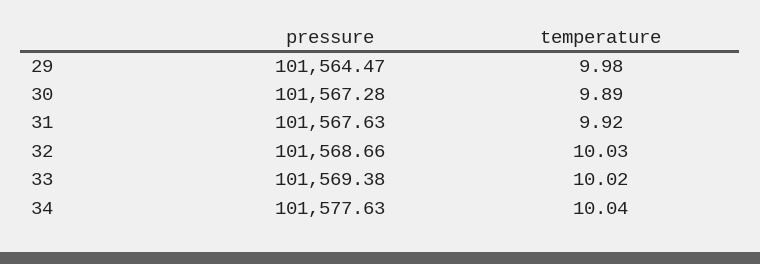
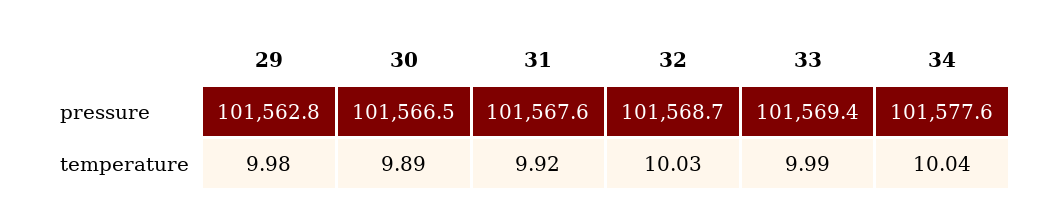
  {
    "pressure": {
-     "29": 101564.47,
+     "29": 101562.8,
-     "30": 101567.28,
+     "30": 101566.5,
      "31": 101567.63,
      "32": 101568.66,
      "33": 101569.38,
      "34": 101577.63
    },
    "temperature": {
      "29": 9.98,
      "30": 9.89,
      "31": 9.92,
      "32": 10.03,
-     "33": 10.02,
+     "33": 9.99,
      "34": 10.04
    }
  }

